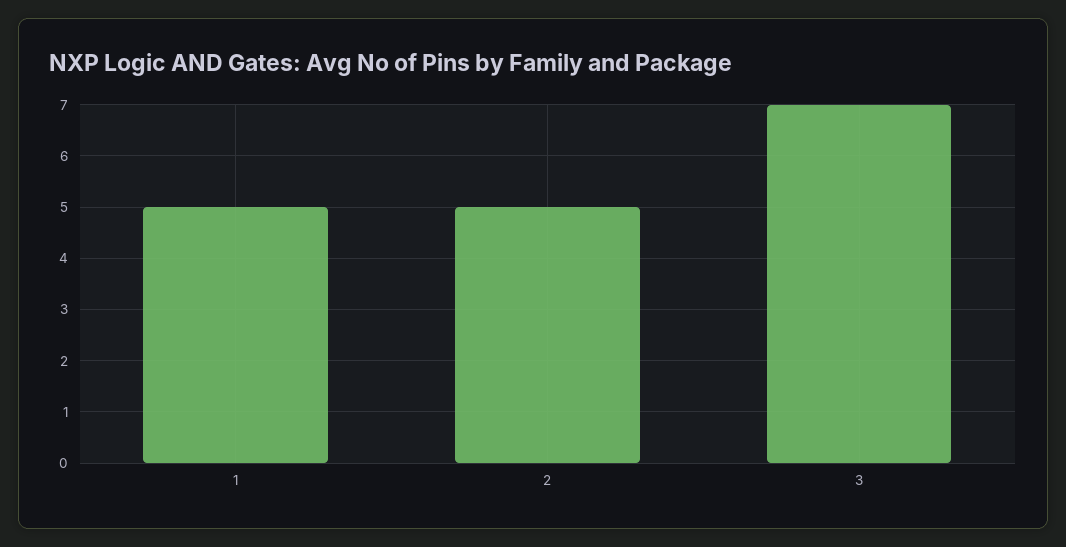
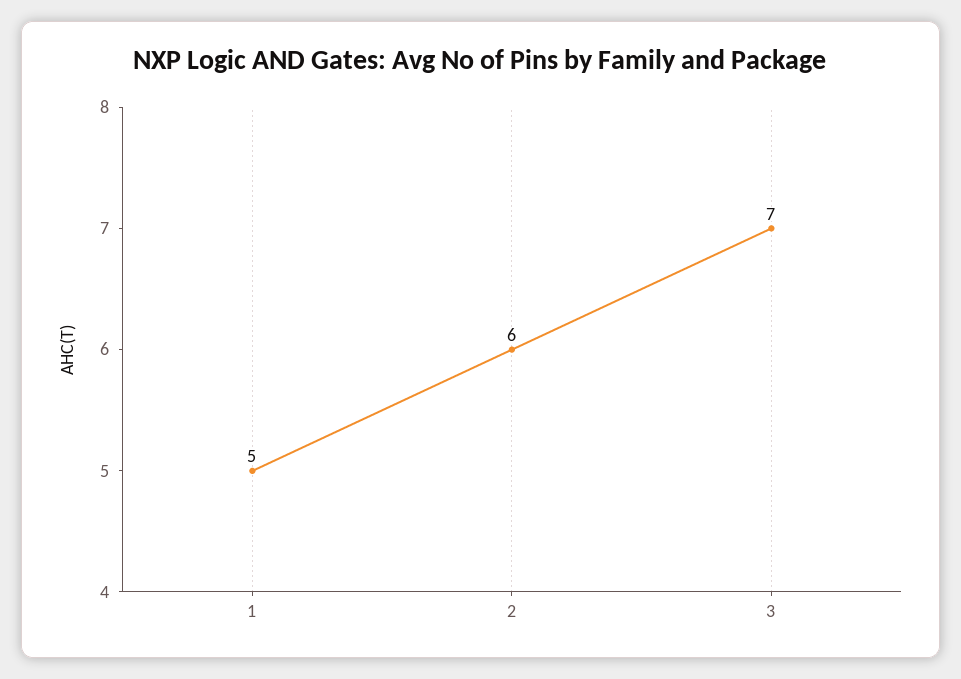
  {
    "1": 5,
-   "2": 5,
+   "2": 6,
    "3": 7
  }

